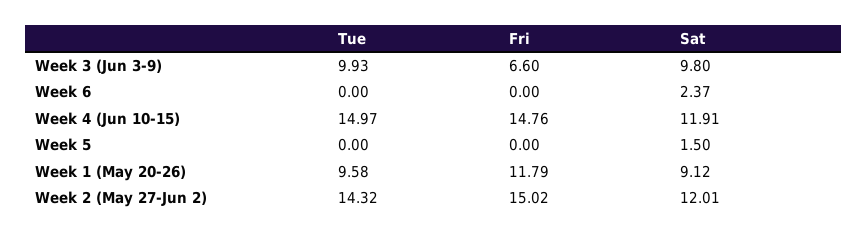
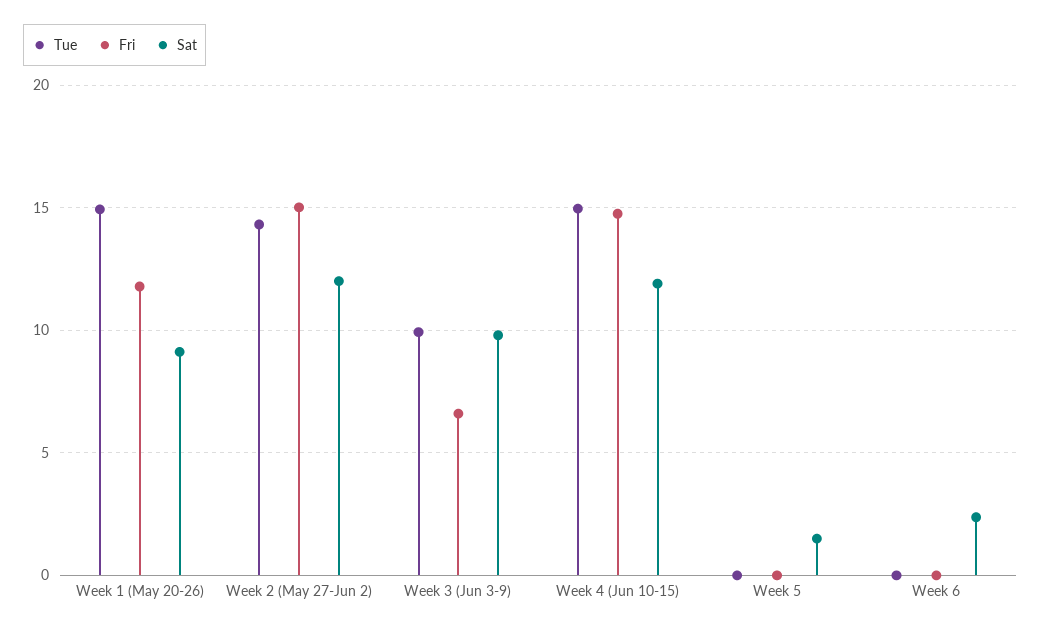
  {
    "Tue": {
      "Week 3 (Jun 3-9)": 9.93,
      "Week 6": 0,
      "Week 4 (Jun 10-15)": 14.97,
      "Week 5": 0,
-     "Week 1 (May 20-26)": 9.58,
+     "Week 1 (May 20-26)": 15,
      "Week 2 (May 27-Jun 2)": 14.32
    },
    "Fri": {
      "Week 3 (Jun 3-9)": 6.6,
      "Week 6": 0,
      "Week 4 (Jun 10-15)": 14.76,
      "Week 5": 0,
      "Week 1 (May 20-26)": 11.79,
      "Week 2 (May 27-Jun 2)": 15.02
    },
    "Sat": {
      "Week 3 (Jun 3-9)": 9.8,
      "Week 6": 2.37,
      "Week 4 (Jun 10-15)": 11.91,
      "Week 5": 1.5,
      "Week 1 (May 20-26)": 9.12,
      "Week 2 (May 27-Jun 2)": 12.01
    }
  }

